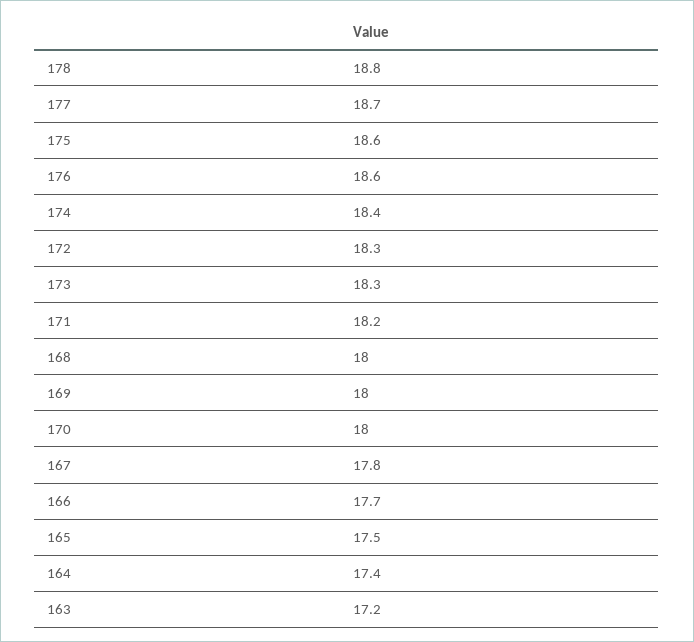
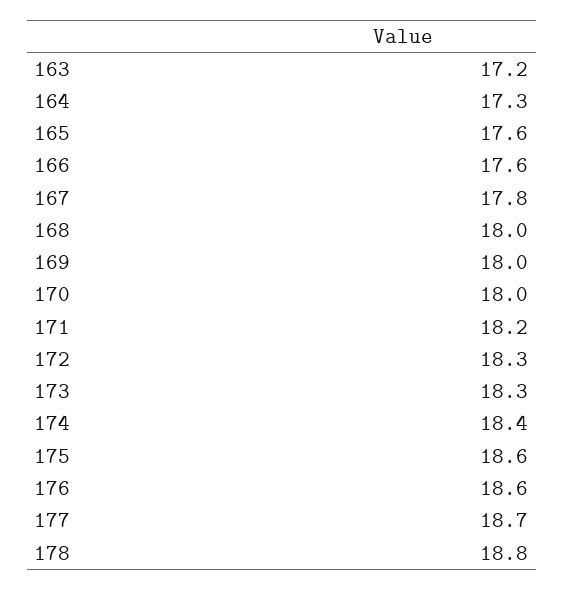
  {
    "178": 18.8,
    "177": 18.7,
    "175": 18.6,
    "176": 18.6,
    "174": 18.4,
    "172": 18.3,
    "173": 18.3,
    "171": 18.2,
    "168": 18,
    "169": 18,
    "170": 18,
    "167": 17.8,
-   "166": 17.7,
+   "166": 17.6,
-   "165": 17.5,
+   "165": 17.6,
-   "164": 17.4,
+   "164": 17.3,
    "163": 17.2
  }

